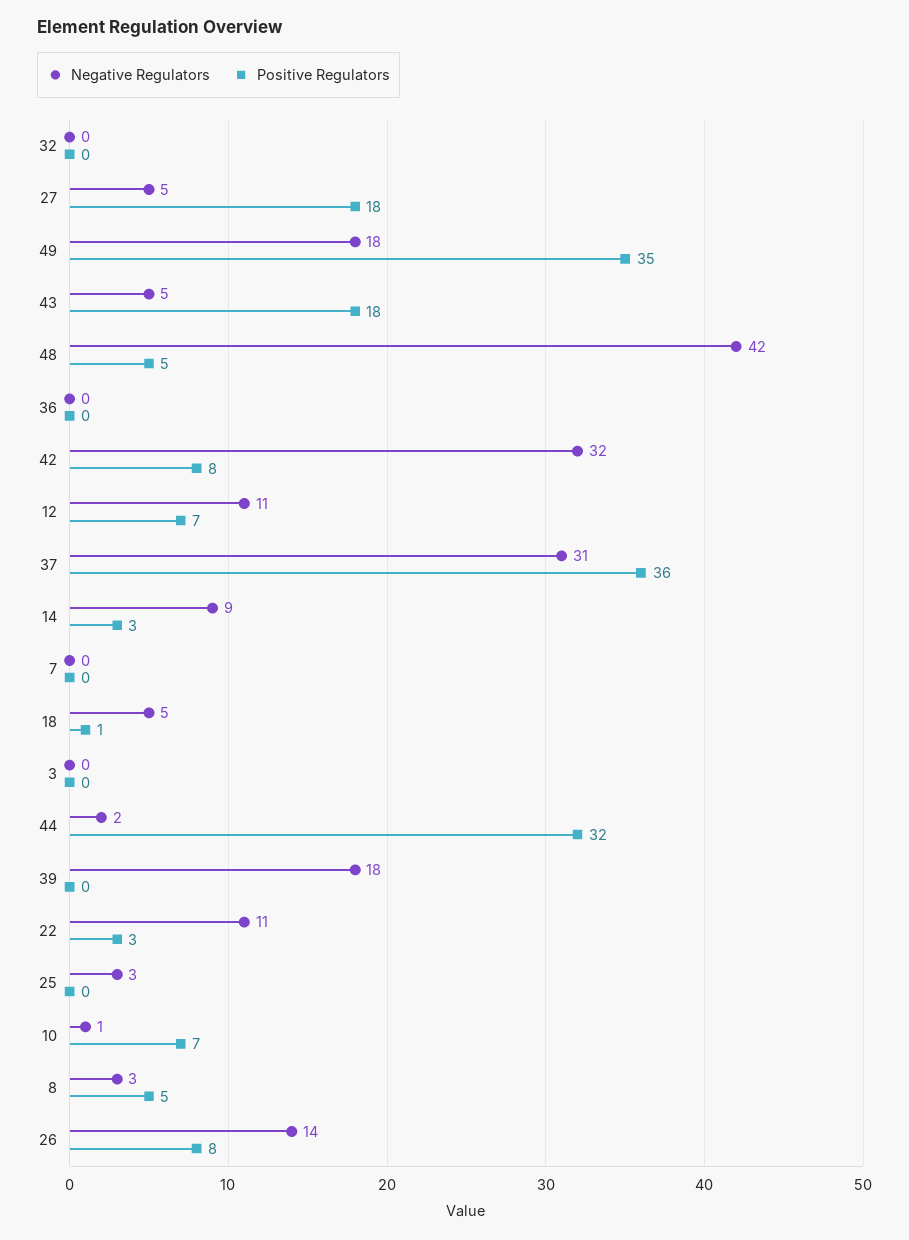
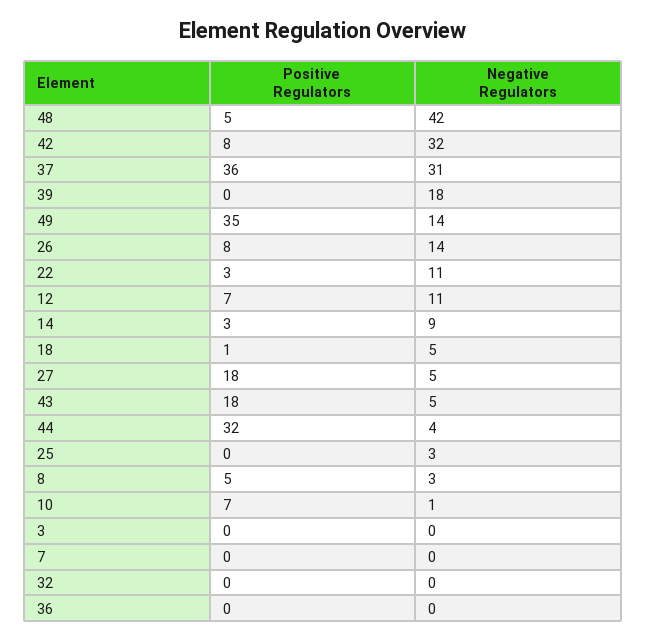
  {
    "Negative Regulators": {
      "32": 0,
      "27": 5,
-     "49": 18,
+     "49": 14,
      "43": 5,
      "48": 42,
      "36": 0,
      "42": 32,
      "12": 11,
      "37": 31,
      "14": 9,
      "7": 0,
      "18": 5,
      "3": 0,
-     "44": 2,
+     "44": 4,
      "39": 18,
      "22": 11,
      "25": 3,
      "10": 1,
      "8": 3,
      "26": 14
    },
    "Positive Regulators": {
      "32": 0,
      "27": 18,
      "49": 35,
      "43": 18,
      "48": 5,
      "36": 0,
      "42": 8,
      "12": 7,
      "37": 36,
      "14": 3,
      "7": 0,
      "18": 1,
      "3": 0,
      "44": 32,
      "39": 0,
      "22": 3,
      "25": 0,
      "10": 7,
      "8": 5,
      "26": 8
    }
  }

